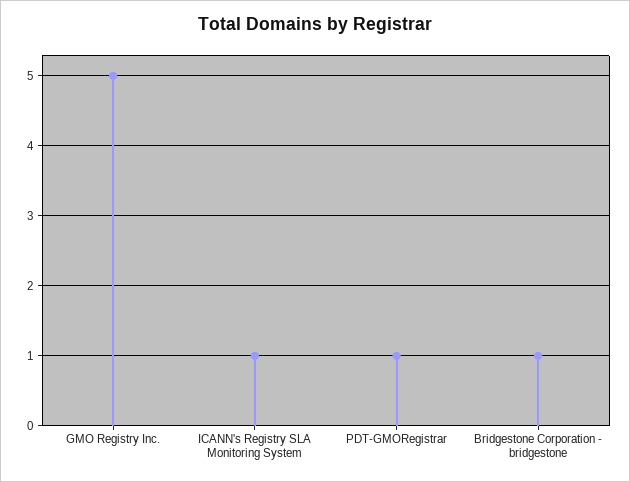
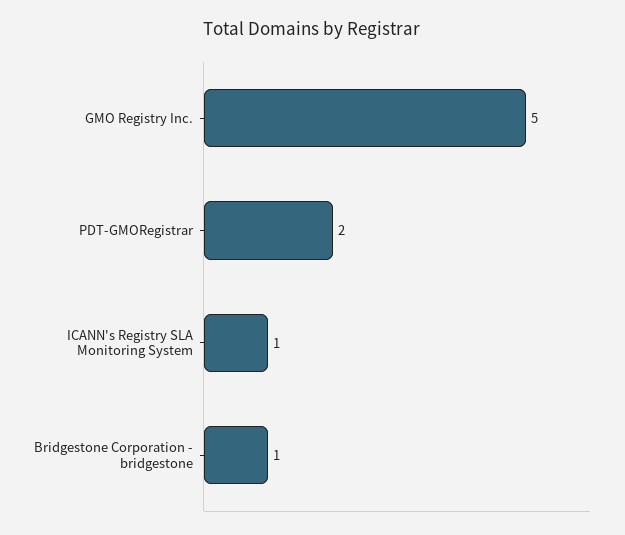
  {
    "GMO Registry Inc.": 5,
    "ICANN's Registry SLA Monitoring System": 1,
-   "PDT-GMORegistrar": 1,
+   "PDT-GMORegistrar": 2,
    "Bridgestone Corporation - bridgestone": 1
  }

